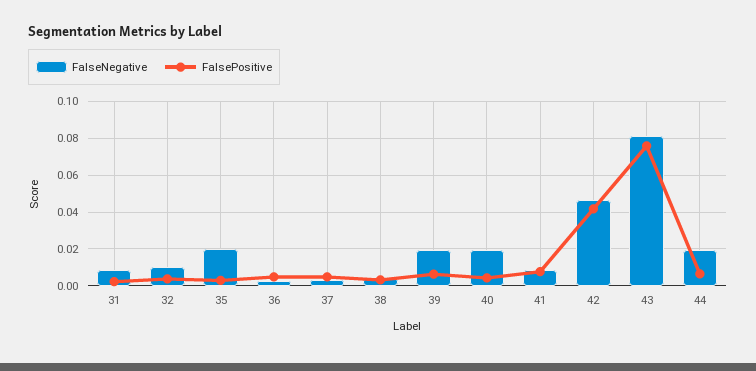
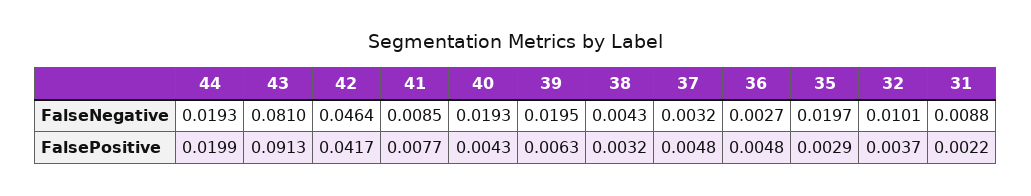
  {
    "FalseNegative": {
      "31": 0.0088,
      "32": 0.0101,
      "35": 0.0197,
      "36": 0.0027,
      "37": 0.0032,
      "38": 0.0043,
      "39": 0.0195,
      "40": 0.0193,
      "41": 0.0085,
      "42": 0.0464,
      "43": 0.081,
      "44": 0.0193
    },
    "FalsePositive": {
      "31": 0.0022,
      "32": 0.0037,
      "35": 0.0029,
      "36": 0.0048,
      "37": 0.0048,
      "38": 0.0032,
      "39": 0.0063,
      "40": 0.0043,
      "41": 0.0077,
      "42": 0.0417,
-     "43": 0.075,
+     "43": 0.0913,
-     "44": 0.005
+     "44": 0.0199
    }
  }

